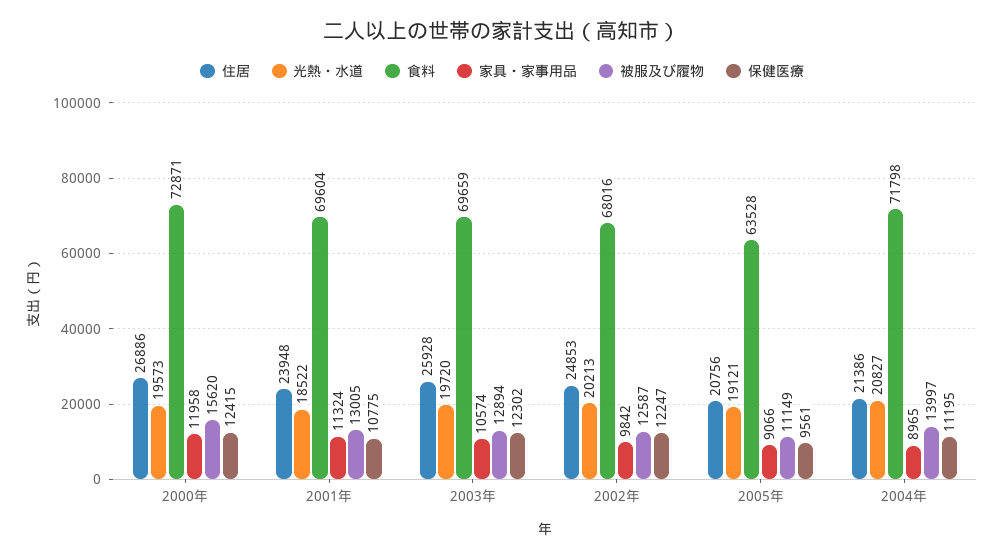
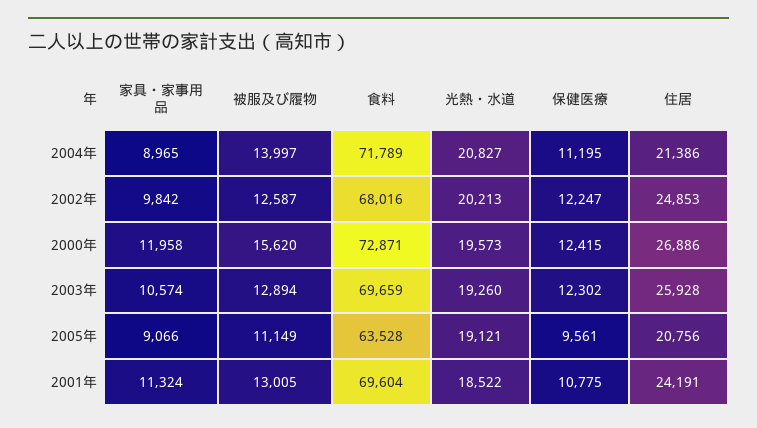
  {
    "住居": {
      "2000年": 26886,
-     "2001年": 23948,
+     "2001年": 24191,
      "2003年": 25928,
      "2002年": 24853,
      "2005年": 20756,
      "2004年": 21386
    },
    "光熱・水道": {
      "2000年": 19573,
      "2001年": 18522,
-     "2003年": 19720,
+     "2003年": 19260,
      "2002年": 20213,
      "2005年": 19121,
      "2004年": 20827
    },
    "食料": {
      "2000年": 72871,
      "2001年": 69604,
      "2003年": 69659,
      "2002年": 68016,
      "2005年": 63528,
-     "2004年": 71798
+     "2004年": 71789
    },
    "家具・家事用品": {
      "2000年": 11958,
      "2001年": 11324,
      "2003年": 10574,
      "2002年": 9842,
      "2005年": 9066,
      "2004年": 8965
    },
    "被服及び履物": {
      "2000年": 15620,
      "2001年": 13005,
      "2003年": 12894,
      "2002年": 12587,
      "2005年": 11149,
      "2004年": 13997
    },
    "保健医療": {
      "2000年": 12415,
      "2001年": 10775,
      "2003年": 12302,
      "2002年": 12247,
      "2005年": 9561,
      "2004年": 11195
    }
  }

